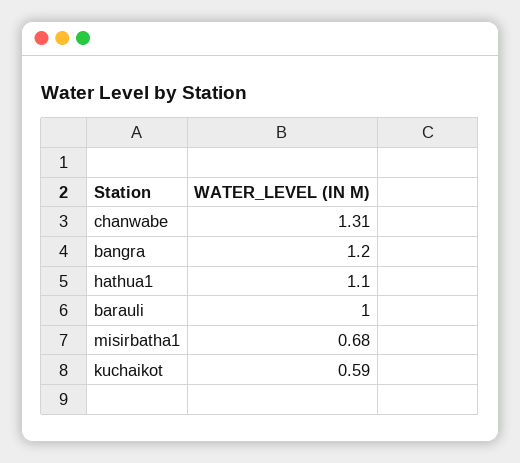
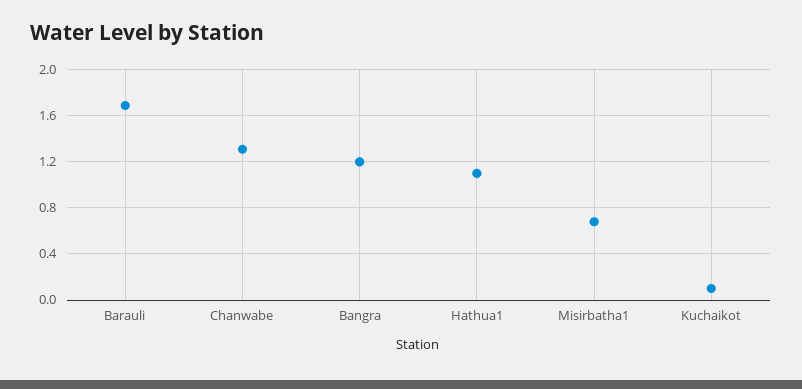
  {
    "chanwabe": 1.31,
    "bangra": 1.2,
    "hathua1": 1.1,
-   "barauli": 1,
+   "barauli": 1.7,
    "misirbatha1": 0.68,
-   "kuchaikot": 0.59
+   "kuchaikot": 0.1
  }

